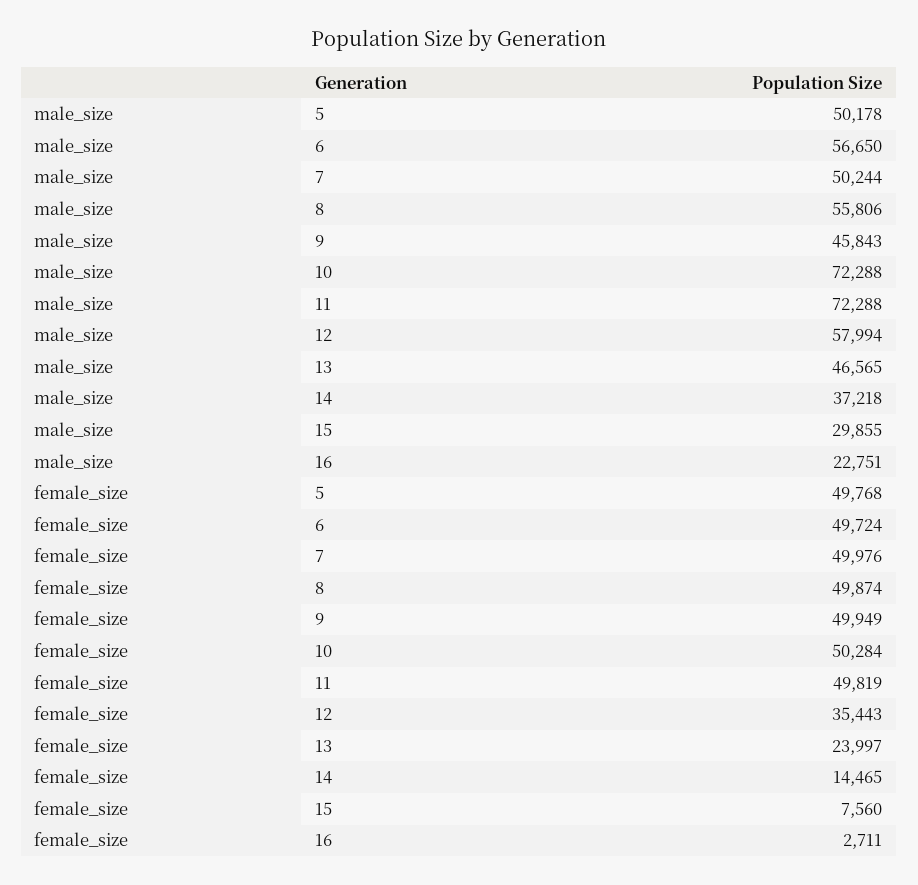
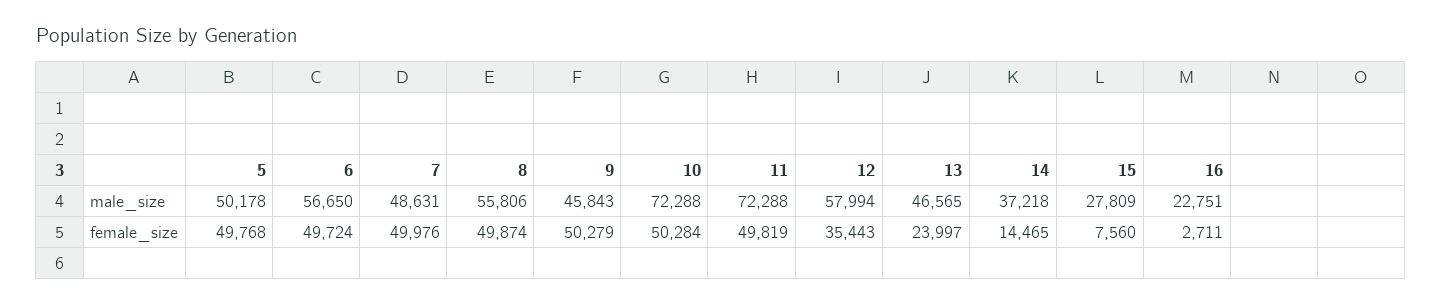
  {
    "male_size": {
      "5": 50178,
      "6": 56650,
-     "7": 50244,
+     "7": 48631,
      "8": 55806,
      "9": 45843,
      "10": 72288,
      "11": 72288,
      "12": 57994,
      "13": 46565,
      "14": 37218,
-     "15": 29855,
+     "15": 27809,
      "16": 22751
    },
    "female_size": {
      "5": 49768,
      "6": 49724,
      "7": 49976,
      "8": 49874,
-     "9": 49949,
+     "9": 50279,
      "10": 50284,
      "11": 49819,
      "12": 35443,
      "13": 23997,
      "14": 14465,
      "15": 7560,
      "16": 2711
    }
  }

